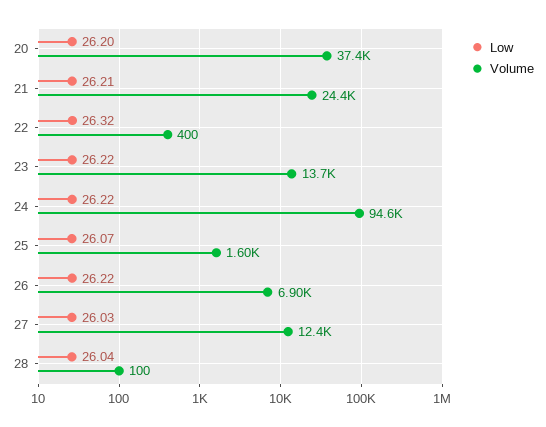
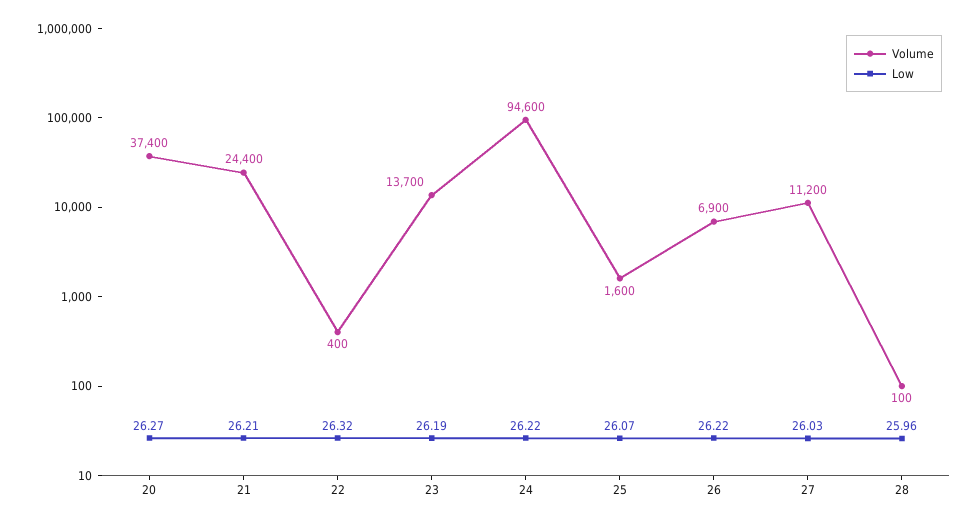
  {
    "Low": {
-     "20": 26.2,
+     "20": 26.27,
      "21": 26.21,
      "22": 26.32,
-     "23": 26.22,
+     "23": 26.19,
      "24": 26.22,
      "25": 26.07,
      "26": 26.22,
      "27": 26.03,
-     "28": 26.04
+     "28": 25.96
    },
    "Volume": {
      "20": 37400,
      "21": 24400,
      "22": 400,
      "23": 13700,
      "24": 94600,
      "25": 1600,
      "26": 6900,
-     "27": 12400,
+     "27": 11200,
      "28": 100
    }
  }

